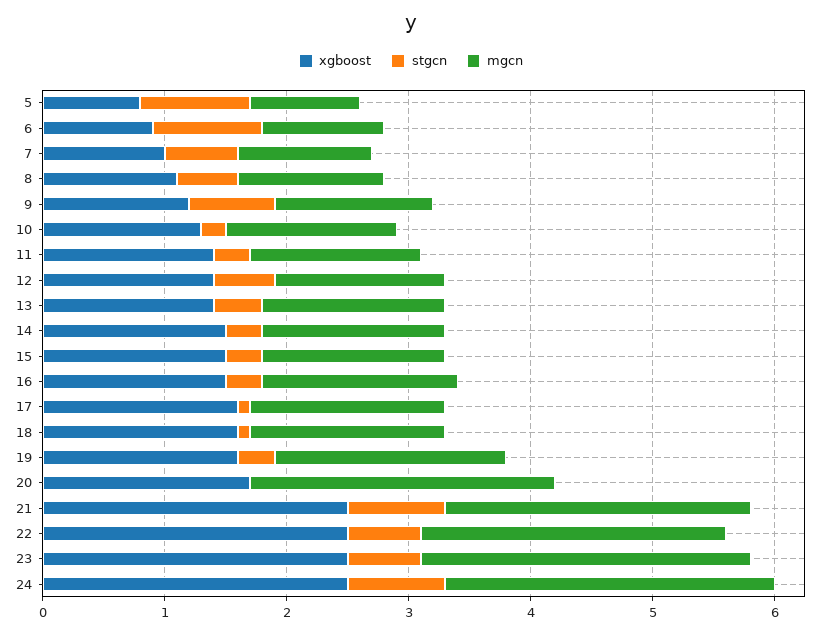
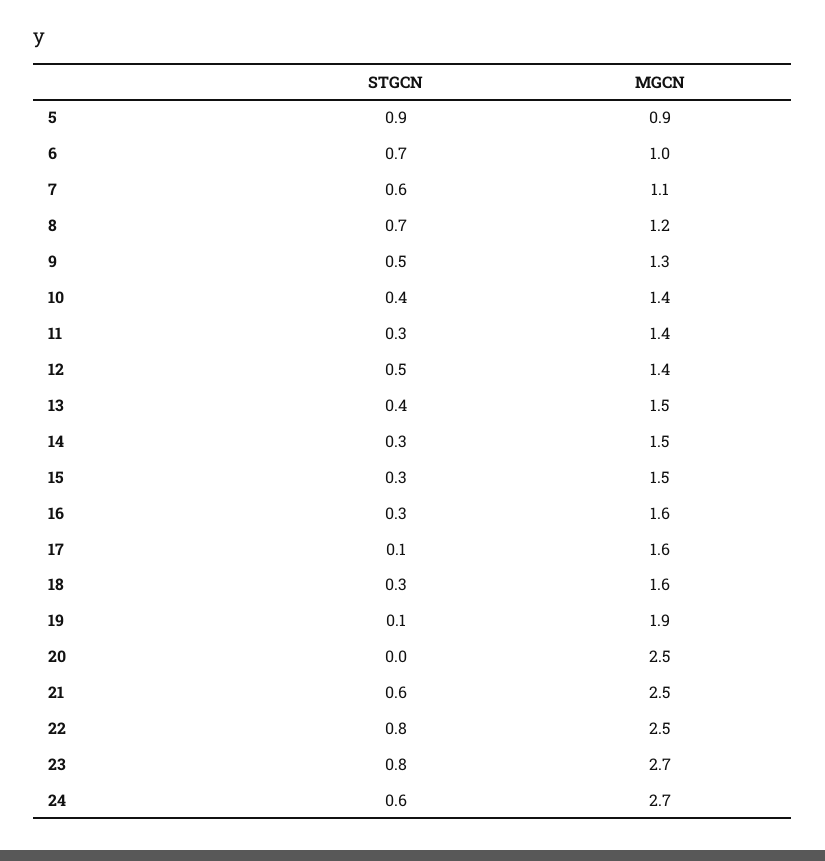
  {
-   "xgboost": {
-     "5": 0.8,
-     "6": 0.9,
-     "7": 1,
-     "8": 1.1,
-     "9": 1.2,
-     "10": 1.3,
-     "11": 1.4,
-     "12": 1.4,
-     "13": 1.4,
-     "14": 1.5,
-     "15": 1.5,
-     "16": 1.5,
-     "17": 1.6,
-     "18": 1.6,
-     "19": 1.6,
-     "20": 1.7,
-     "21": 2.5,
-     "22": 2.5,
-     "23": 2.5,
-     "24": 2.5
-   },
    "stgcn": {
      "5": 0.9,
-     "6": 0.9,
+     "6": 0.7,
      "7": 0.6,
-     "8": 0.5,
+     "8": 0.7,
-     "9": 0.7,
+     "9": 0.5,
-     "10": 0.2,
+     "10": 0.4,
      "11": 0.3,
      "12": 0.5,
      "13": 0.4,
      "14": 0.3,
      "15": 0.3,
      "16": 0.3,
      "17": 0.1,
-     "18": 0.1,
+     "18": 0.3,
-     "19": 0.3,
+     "19": 0.1,
      "20": 0,
-     "21": 0.8,
+     "21": 0.6,
-     "22": 0.6,
+     "22": 0.8,
-     "23": 0.6,
+     "23": 0.8,
-     "24": 0.8
+     "24": 0.6
    },
    "mgcn": {
      "5": 0.9,
      "6": 1,
      "7": 1.1,
      "8": 1.2,
      "9": 1.3,
      "10": 1.4,
      "11": 1.4,
      "12": 1.4,
      "13": 1.5,
      "14": 1.5,
      "15": 1.5,
      "16": 1.6,
      "17": 1.6,
      "18": 1.6,
      "19": 1.9,
      "20": 2.5,
      "21": 2.5,
      "22": 2.5,
      "23": 2.7,
      "24": 2.7
    }
  }

